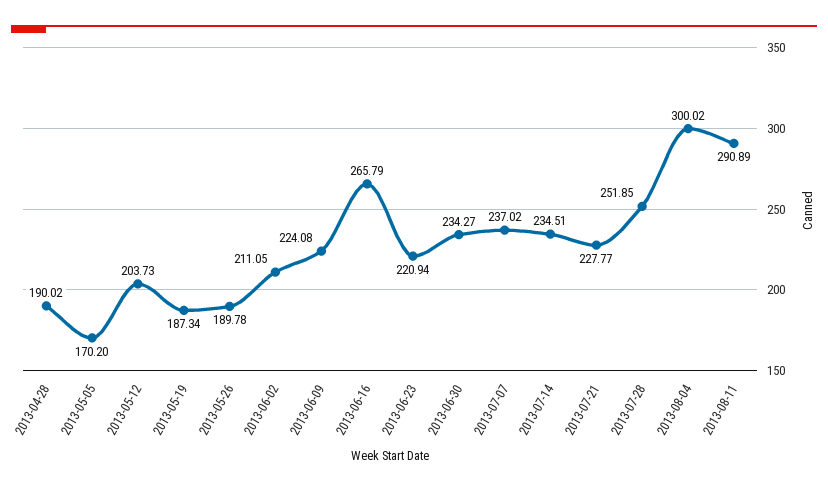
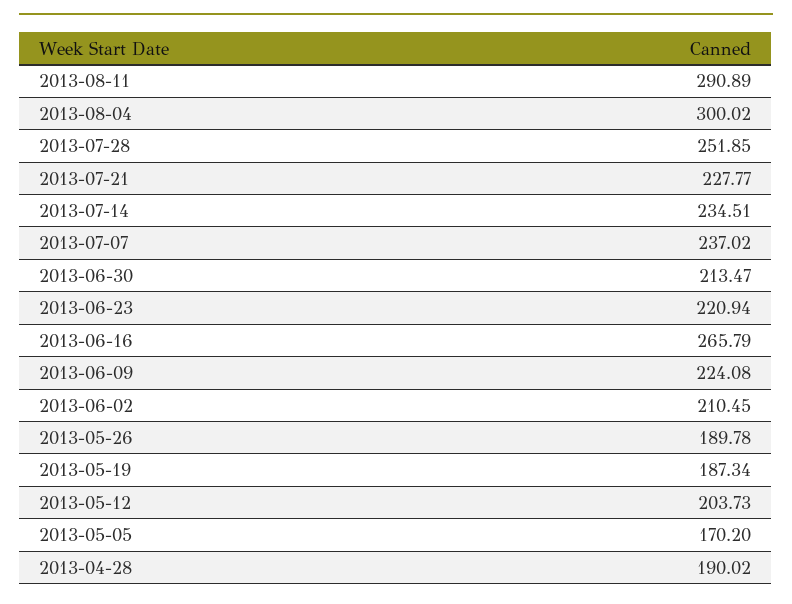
  {
    "2013-04-28": 190.02,
    "2013-05-05": 170.2,
    "2013-05-12": 203.73,
    "2013-05-19": 187.34,
    "2013-05-26": 189.78,
-   "2013-06-02": 211.05,
+   "2013-06-02": 210.45,
    "2013-06-09": 224.08,
    "2013-06-16": 265.79,
    "2013-06-23": 220.94,
-   "2013-06-30": 234.27,
+   "2013-06-30": 213.47,
    "2013-07-07": 237.02,
    "2013-07-14": 234.51,
    "2013-07-21": 227.77,
    "2013-07-28": 251.85,
    "2013-08-04": 300.02,
    "2013-08-11": 290.89
  }

